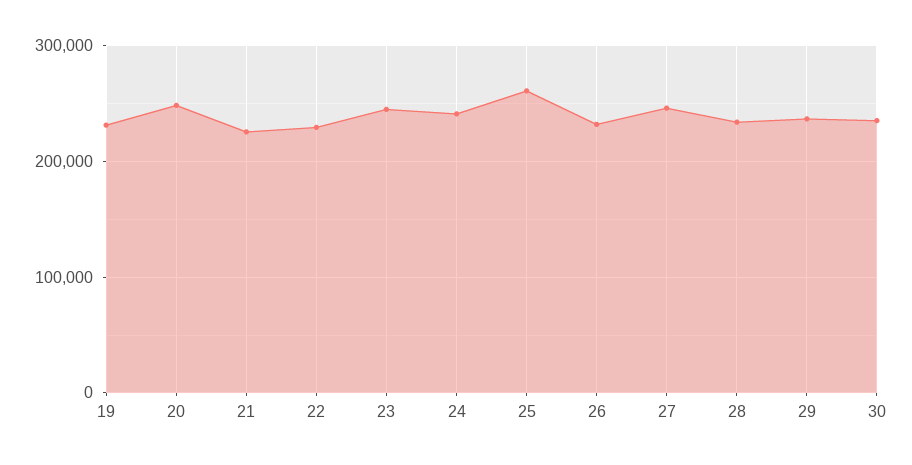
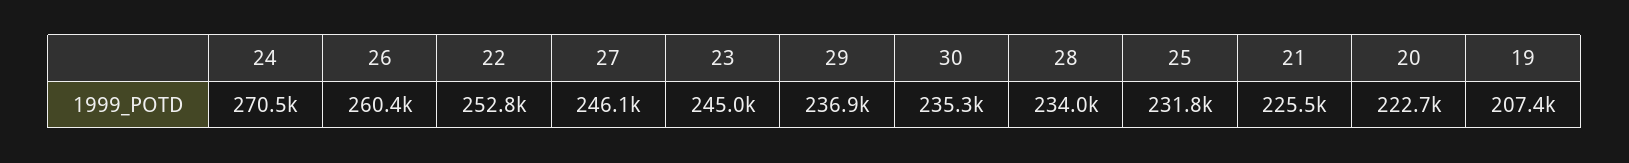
  {
-   "19": 230000,
+   "19": 207400,
-   "20": 250000,
+   "20": 222700,
    "21": 225500,
-   "22": 230000,
+   "22": 252800,
    "23": 245000,
-   "24": 240000,
+   "24": 270500,
-   "25": 260000,
+   "25": 231800,
-   "26": 230000,
+   "26": 260400,
    "27": 246100,
    "28": 234000,
    "29": 236900,
    "30": 235300
  }

